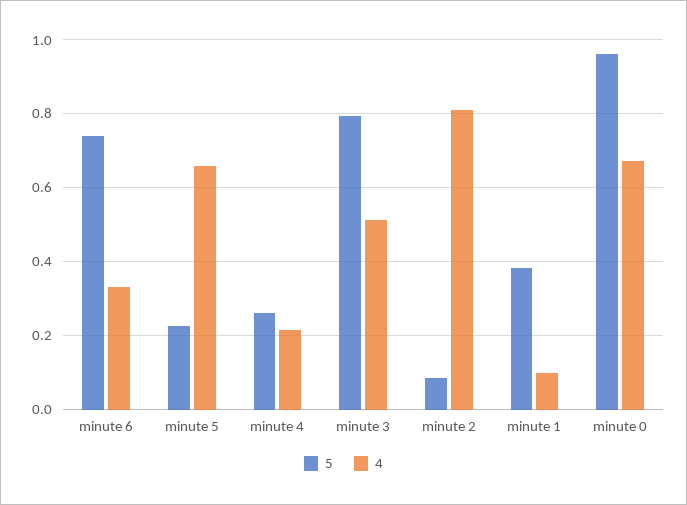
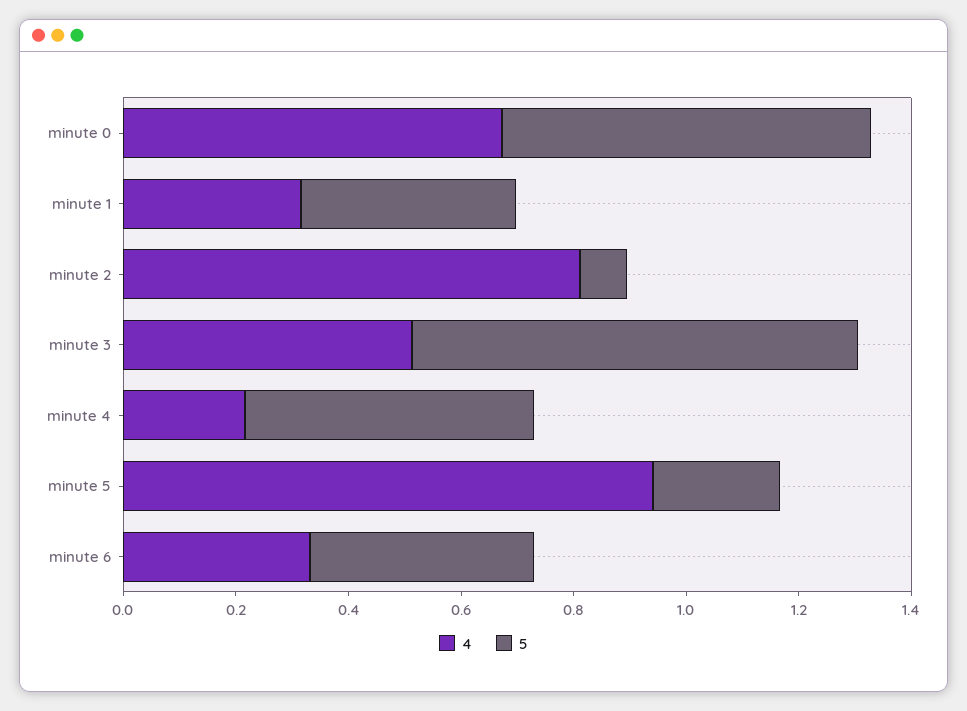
  {
    "5": {
-     "minute 6": 0.74,
+     "minute 6": 0.4,
      "minute 5": 0.22,
-     "minute 4": 0.26,
+     "minute 4": 0.5,
      "minute 3": 0.8,
      "minute 2": 0.08,
      "minute 1": 0.38,
-     "minute 0": 0.96
+     "minute 0": 0.65
    },
    "4": {
      "minute 6": 0.34,
-     "minute 5": 0.66,
+     "minute 5": 0.95,
      "minute 4": 0.22,
      "minute 3": 0.52,
      "minute 2": 0.82,
-     "minute 1": 0.1,
+     "minute 1": 0.3,
      "minute 0": 0.68
    }
  }

